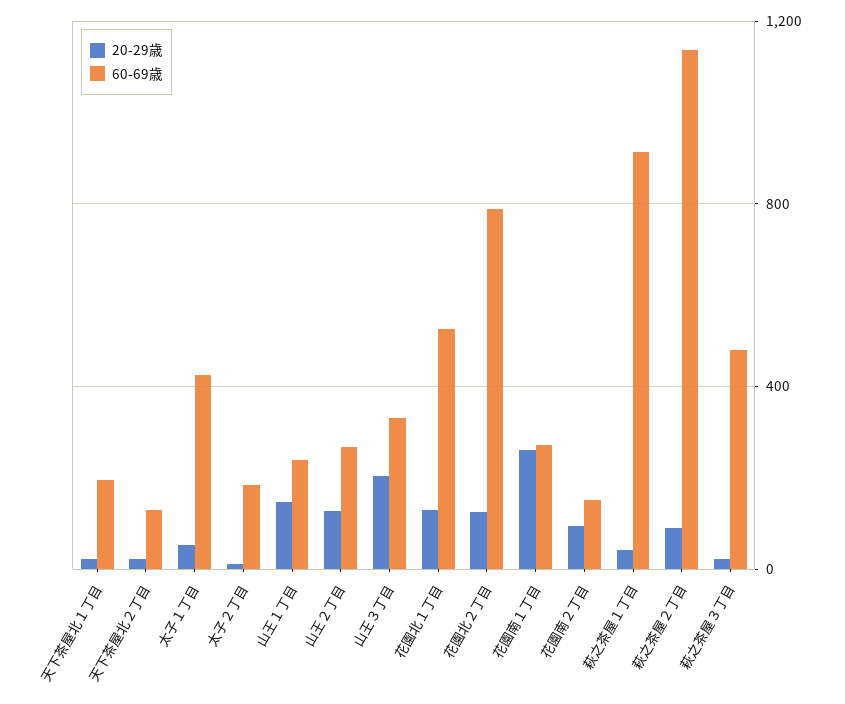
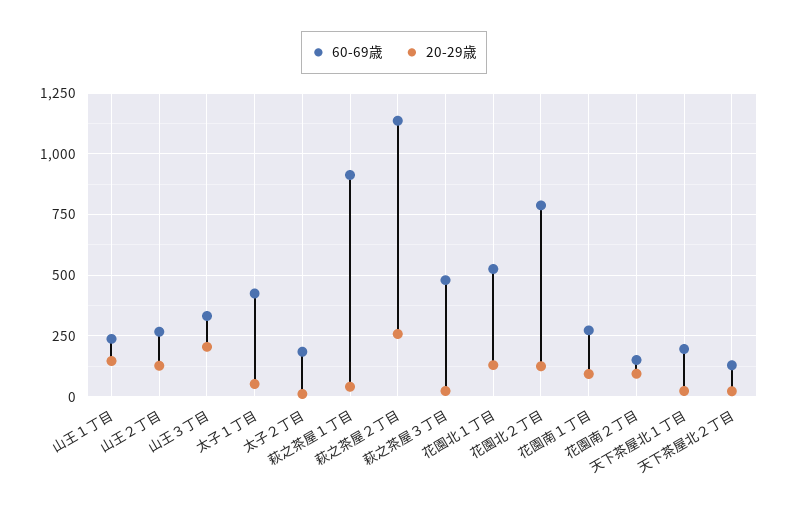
  {
    "20-29歳": {
      "天下茶屋北１丁目": 25,
      "天下茶屋北２丁目": 25,
      "太子１丁目": 50,
      "太子２丁目": 0,
      "山王１丁目": 150,
      "山王２丁目": 125,
      "山王３丁目": 200,
      "花園北１丁目": 125,
      "花園北２丁目": 125,
-     "花園南１丁目": 250,
+     "花園南１丁目": 100,
      "花園南２丁目": 100,
      "萩之茶屋１丁目": 50,
-     "萩之茶屋２丁目": 100,
+     "萩之茶屋２丁目": 250,
      "萩之茶屋３丁目": 25
    },
    "60-69歳": {
      "天下茶屋北１丁目": 200,
      "天下茶屋北２丁目": 125,
      "太子１丁目": 425,
      "太子２丁目": 175,
      "山王１丁目": 250,
      "山王２丁目": 275,
      "山王３丁目": 325,
      "花園北１丁目": 525,
      "花園北２丁目": 800,
      "花園南１丁目": 275,
      "花園南２丁目": 150,
      "萩之茶屋１丁目": 925,
      "萩之茶屋２丁目": 1125,
      "萩之茶屋３丁目": 475
    }
  }

